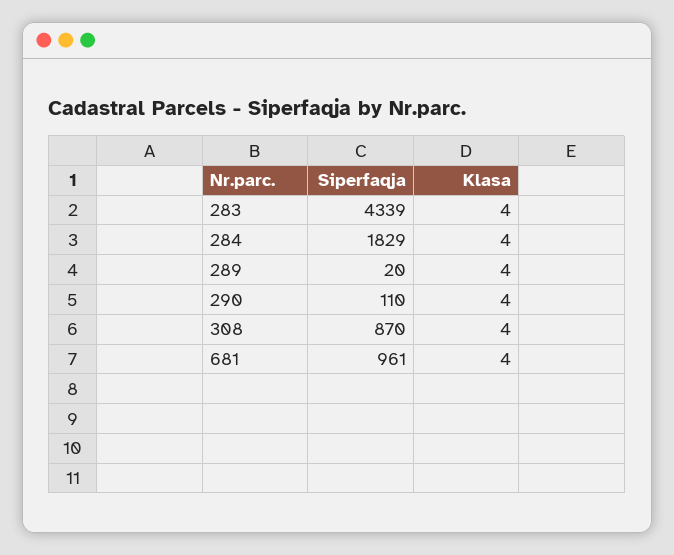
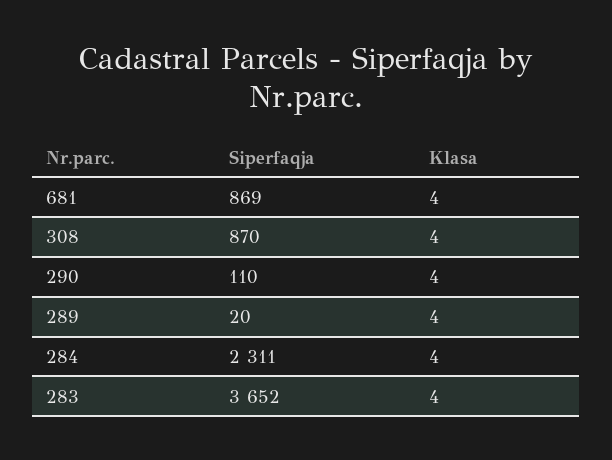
  {
    "Siperfaqja": {
-     "283": 4339,
+     "283": 3652,
-     "284": 1829,
+     "284": 2311,
      "289": 20,
      "290": 110,
      "308": 870,
-     "681": 961
+     "681": 869
    },
    "Klasa": {
      "283": 4,
      "284": 4,
      "289": 4,
      "290": 4,
      "308": 4,
      "681": 4
    }
  }

